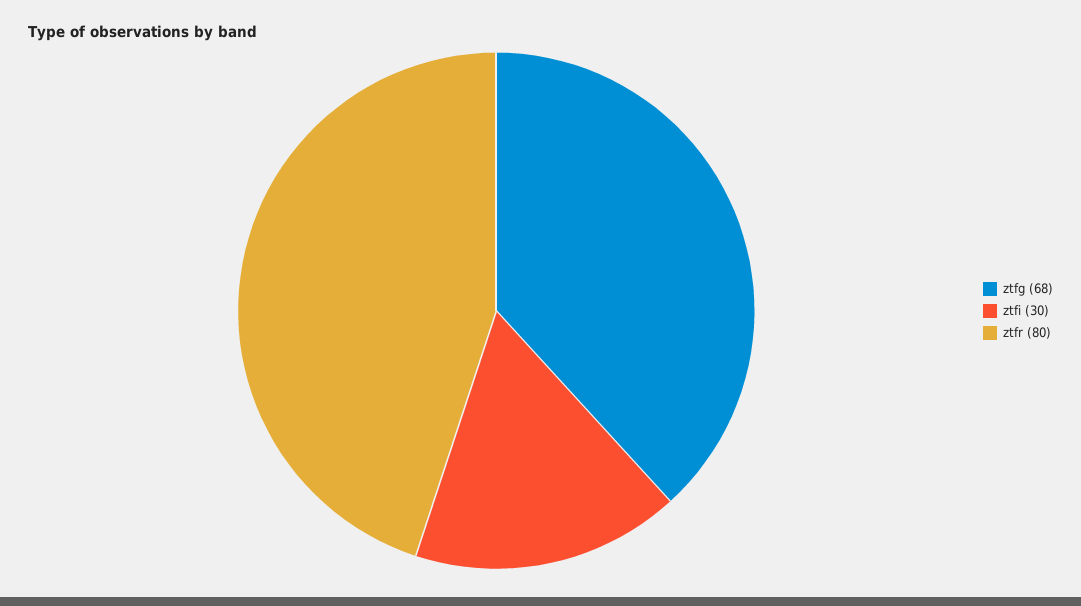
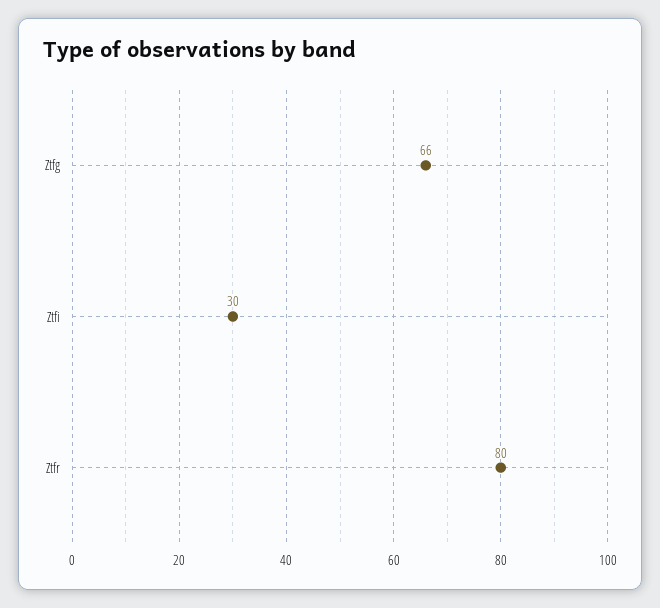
  {
-   "ztfg": 68,
+   "ztfg": 66,
    "ztfi": 30,
    "ztfr": 80
  }

